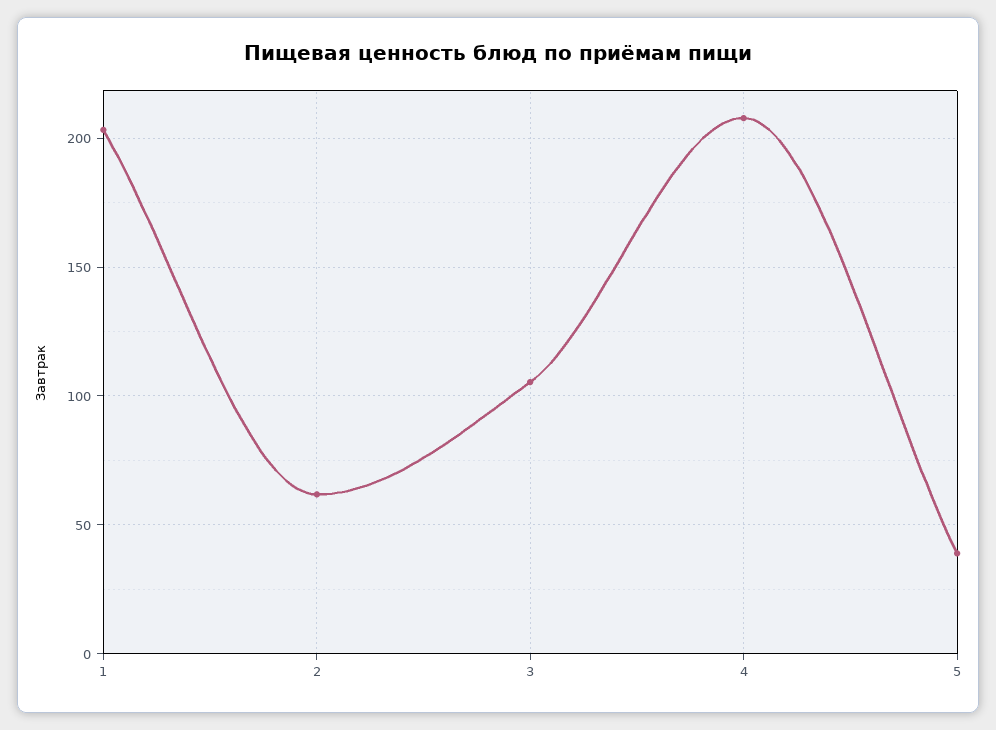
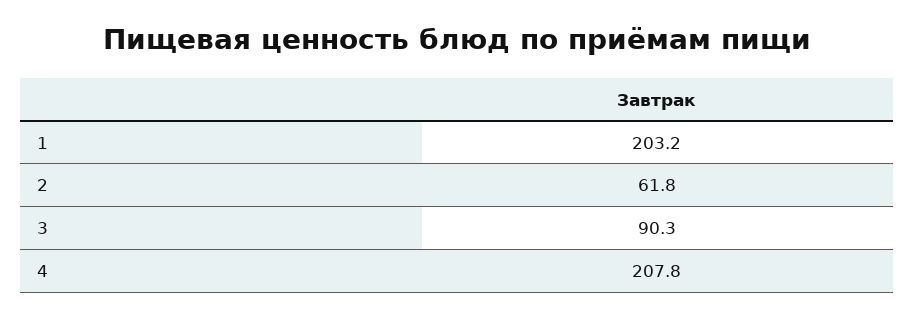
  {
    "1": 203.2,
    "2": 61.8,
-   "3": 105,
+   "3": 90.3,
-   "4": 207.8,
+   "4": 207.8
-   "5": 40
  }

